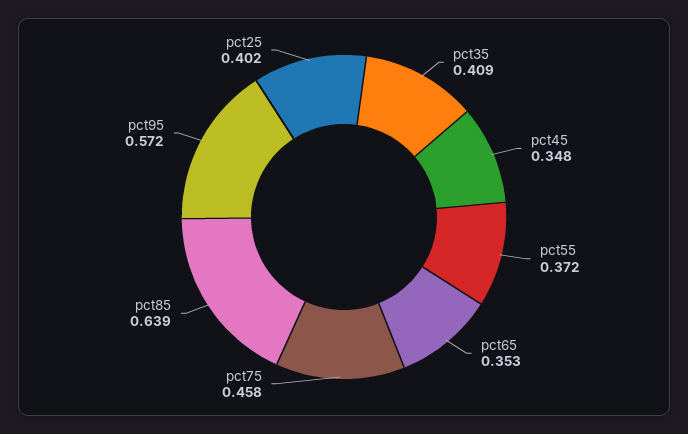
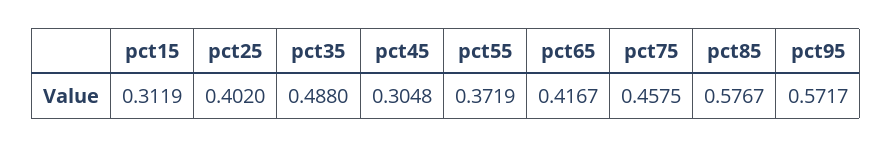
  {
-   "pct35": 0.409,
+   "pct35": 0.488,
-   "pct45": 0.348,
+   "pct45": 0.3048,
    "pct55": 0.3719,
-   "pct65": 0.353,
+   "pct65": 0.4167,
    "pct75": 0.4575,
-   "pct85": 0.639,
+   "pct85": 0.5767,
    "pct95": 0.5717,
-   "pct25": 0.402
+   "pct25": 0.402,
+   "pct15": 0.3119
  }

